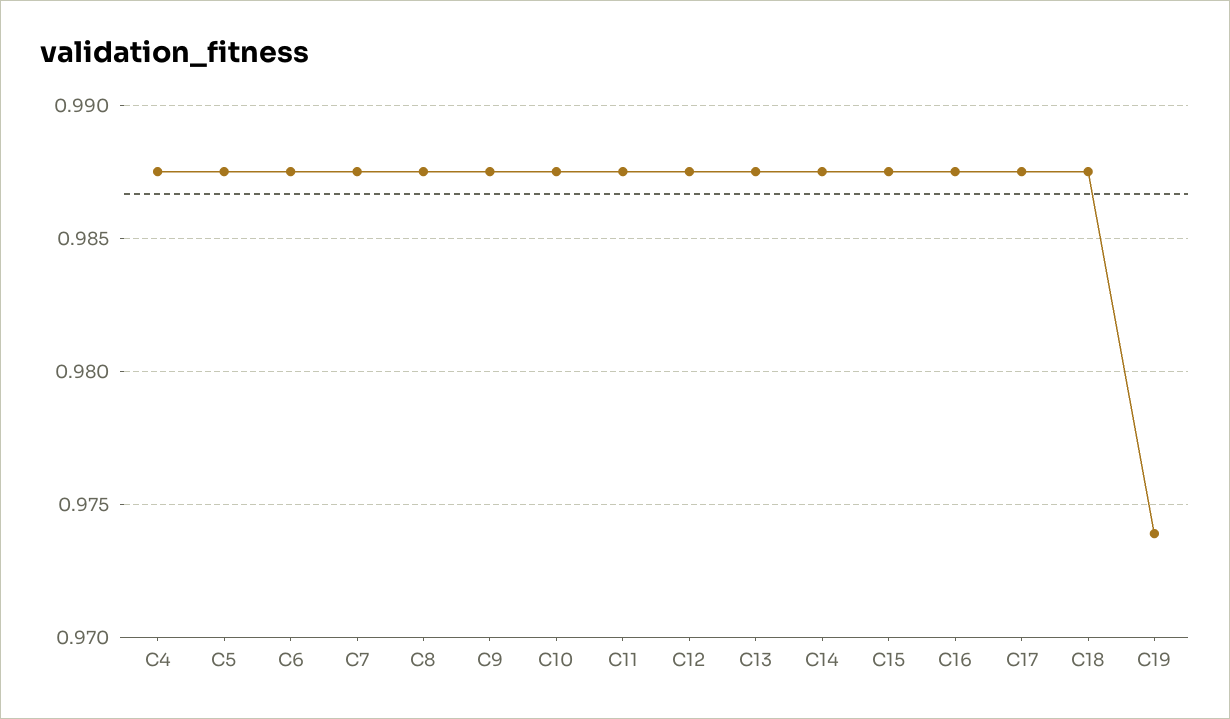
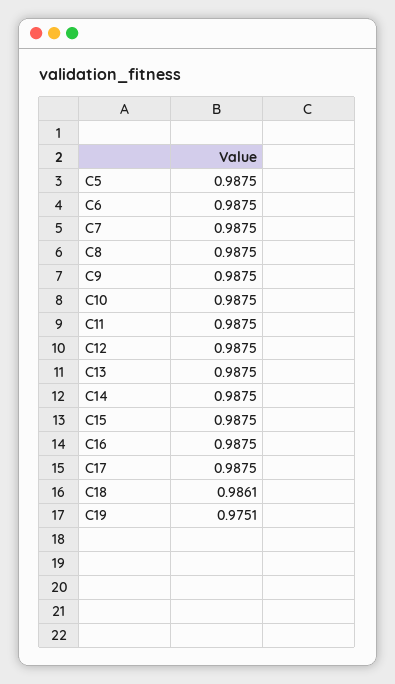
  {
-   "C4": 0.9875,
    "C5": 0.9875,
    "C6": 0.9875,
    "C7": 0.9875,
    "C8": 0.9875,
    "C9": 0.9875,
    "C10": 0.9875,
    "C11": 0.9875,
    "C12": 0.9875,
    "C13": 0.9875,
    "C14": 0.9875,
    "C15": 0.9875,
    "C16": 0.9875,
    "C17": 0.9875,
-   "C18": 0.9875,
+   "C18": 0.9861,
-   "C19": 0.974
+   "C19": 0.9751
  }

